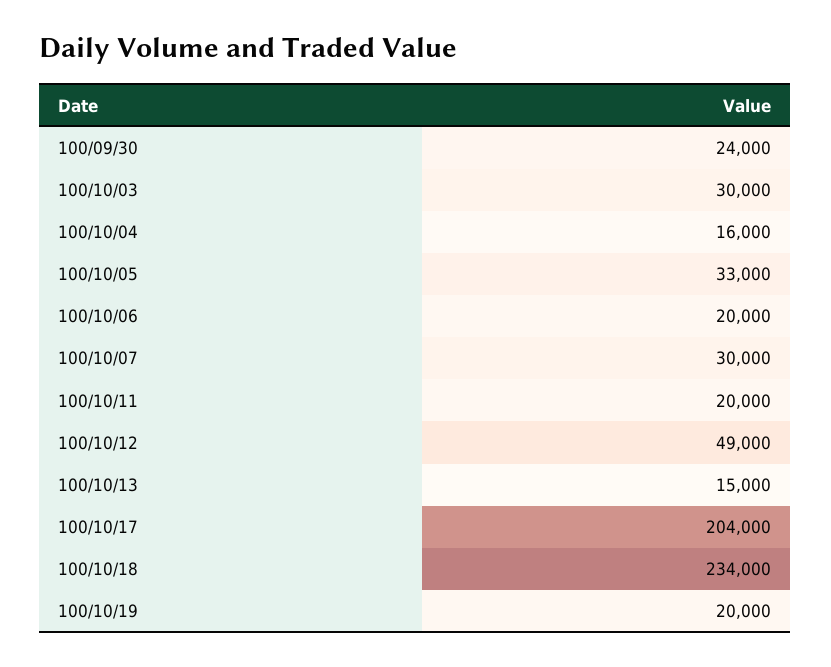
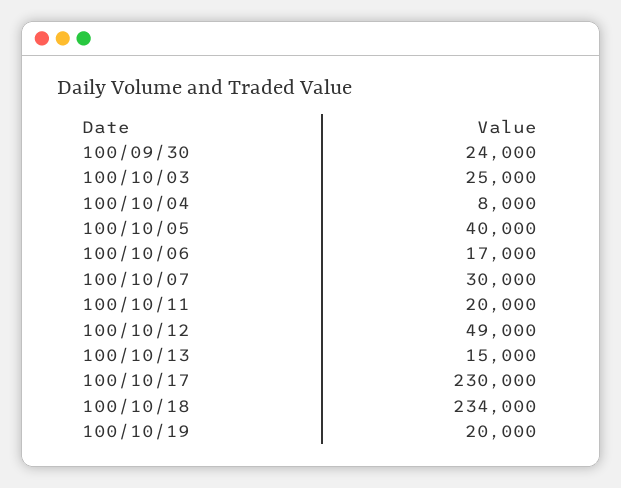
  {
    "100/09/30": 24000,
-   "100/10/03": 30000,
+   "100/10/03": 25000,
-   "100/10/04": 16000,
+   "100/10/04": 8000,
-   "100/10/05": 33000,
+   "100/10/05": 40000,
-   "100/10/06": 20000,
+   "100/10/06": 17000,
    "100/10/07": 30000,
    "100/10/11": 20000,
    "100/10/12": 49000,
    "100/10/13": 15000,
-   "100/10/17": 204000,
+   "100/10/17": 230000,
    "100/10/18": 234000,
    "100/10/19": 20000
  }

